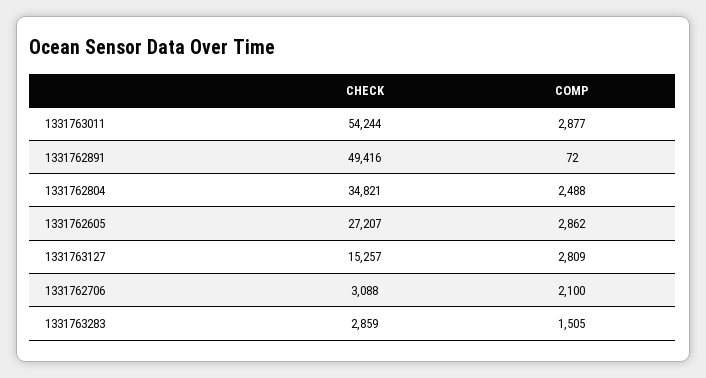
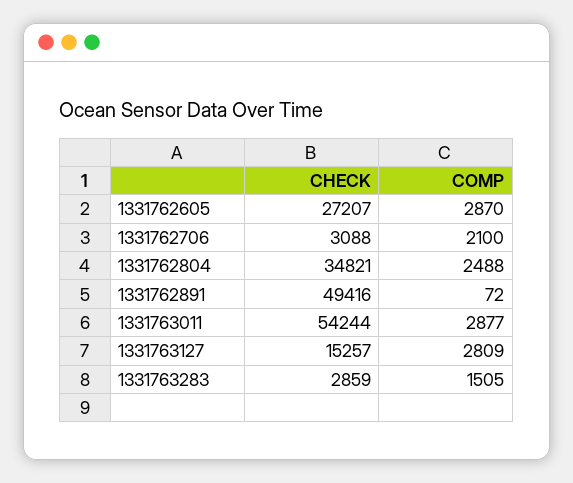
  {
    "CHECK": {
      "1331763011": 54244,
      "1331762891": 49416,
      "1331762804": 34821,
      "1331762605": 27207,
      "1331763127": 15257,
      "1331762706": 3088,
      "1331763283": 2859
    },
    "COMP": {
      "1331763011": 2877,
      "1331762891": 72,
      "1331762804": 2488,
-     "1331762605": 2862,
+     "1331762605": 2870,
      "1331763127": 2809,
      "1331762706": 2100,
      "1331763283": 1505
    }
  }

